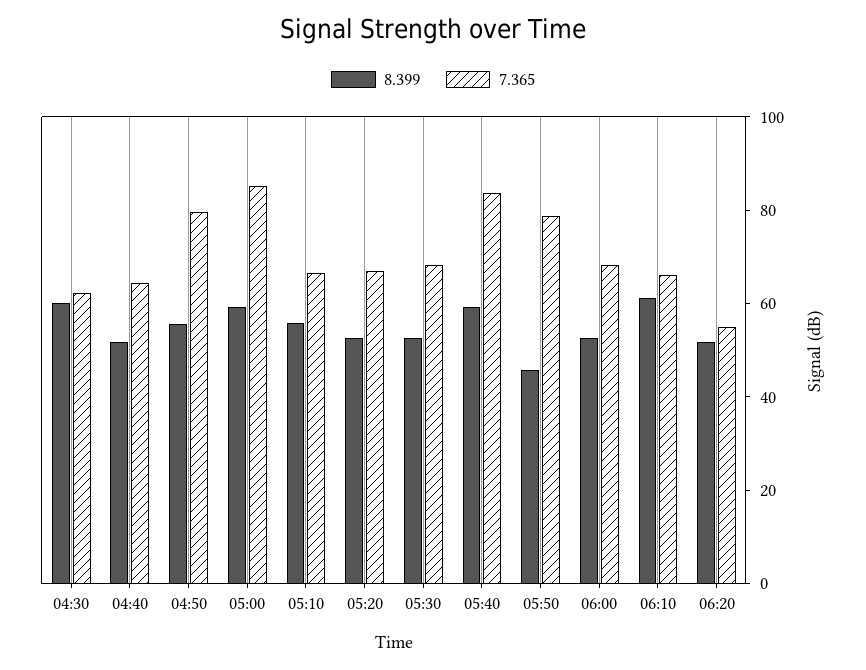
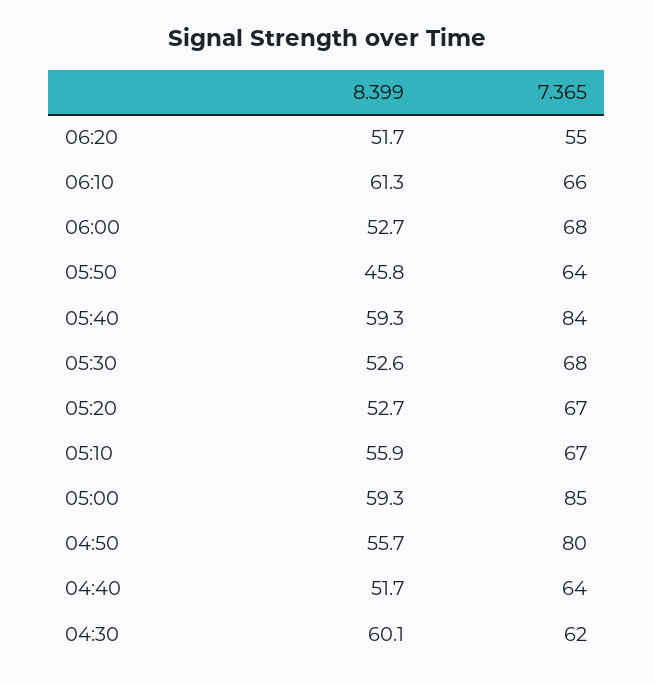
  {
    "8.399": {
      "04:30": 60.1,
      "04:40": 51.7,
      "04:50": 55.7,
      "05:00": 59.3,
      "05:10": 55.9,
      "05:20": 52.7,
      "05:30": 52.6,
      "05:40": 59.3,
      "05:50": 45.8,
      "06:00": 52.7,
      "06:10": 61.3,
      "06:20": 51.7
    },
    "7.365": {
      "04:30": 62,
      "04:40": 64,
      "04:50": 80,
      "05:00": 85,
      "05:10": 67,
      "05:20": 67,
      "05:30": 68,
      "05:40": 84,
-     "05:50": 80,
+     "05:50": 64,
      "06:00": 68,
      "06:10": 66,
      "06:20": 55
    }
  }

